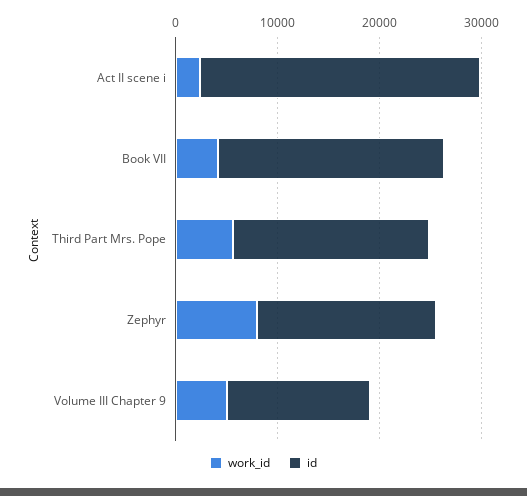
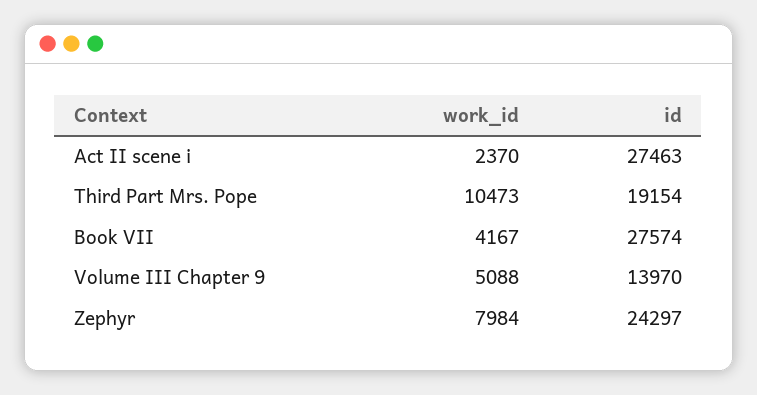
  {
    "work_id": {
      "Act II scene i": 2370,
      "Book VII": 4167,
-     "Third Part Mrs. Pope": 6000,
+     "Third Part Mrs. Pope": 10473,
      "Zephyr": 7984,
      "Volume III Chapter 9": 5088
    },
    "id": {
      "Act II scene i": 27463,
-     "Book VII": 22000,
+     "Book VII": 27574,
      "Third Part Mrs. Pope": 19154,
-     "Zephyr": 18000,
+     "Zephyr": 24297,
      "Volume III Chapter 9": 13970
    }
  }

